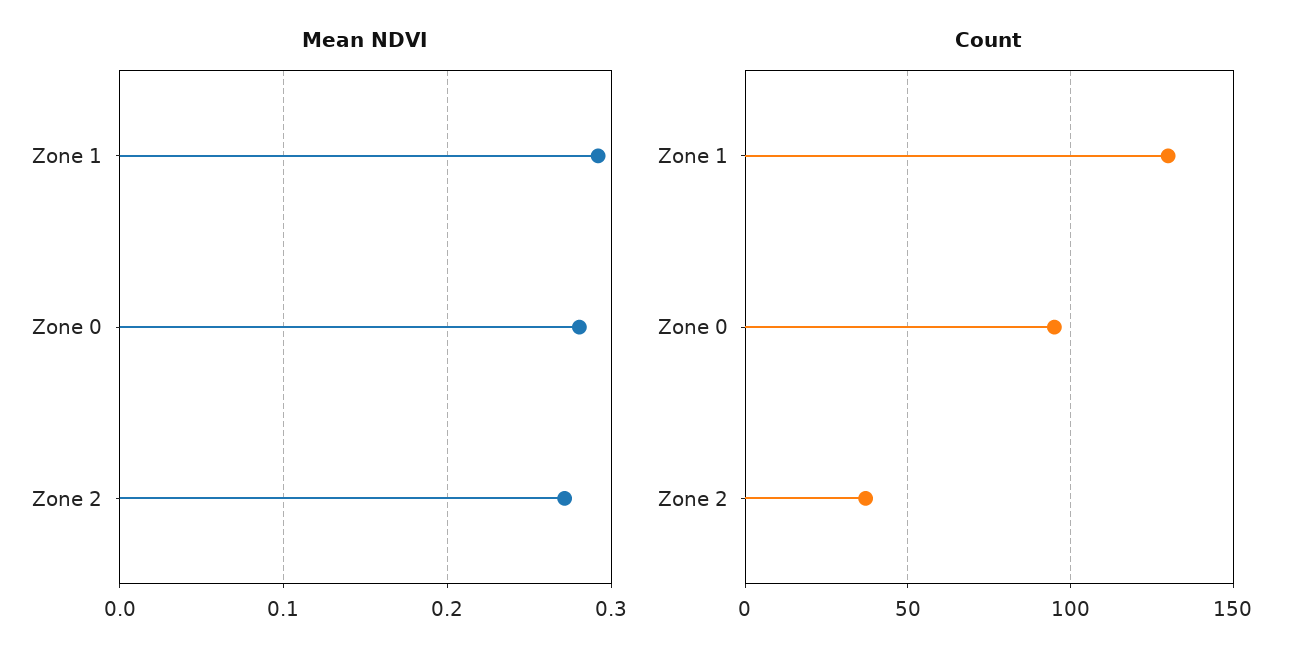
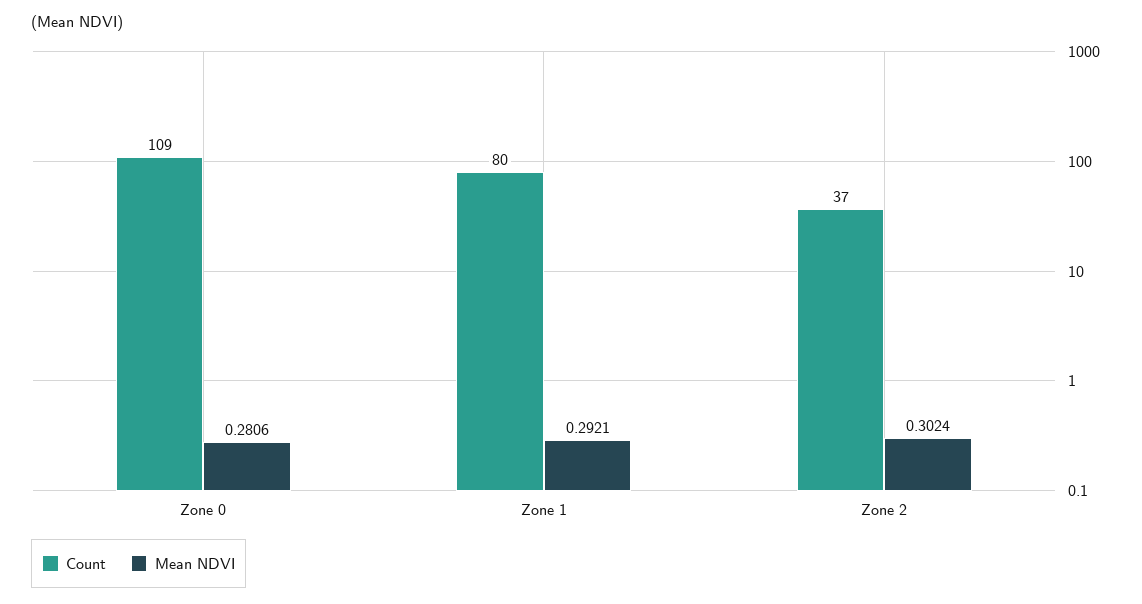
  {
    "Mean NDVI": {
      "Zone 1": 0.2921,
      "Zone 0": 0.2806,
-     "Zone 2": 0.27
+     "Zone 2": 0.3024
    },
    "Count": {
-     "Zone 1": 130,
+     "Zone 1": 80,
-     "Zone 0": 95,
+     "Zone 0": 109,
      "Zone 2": 37
    }
  }

